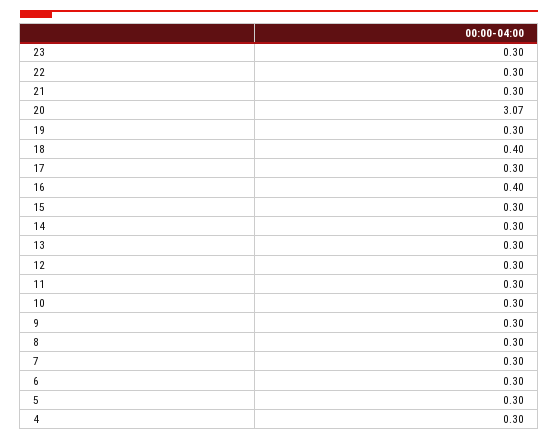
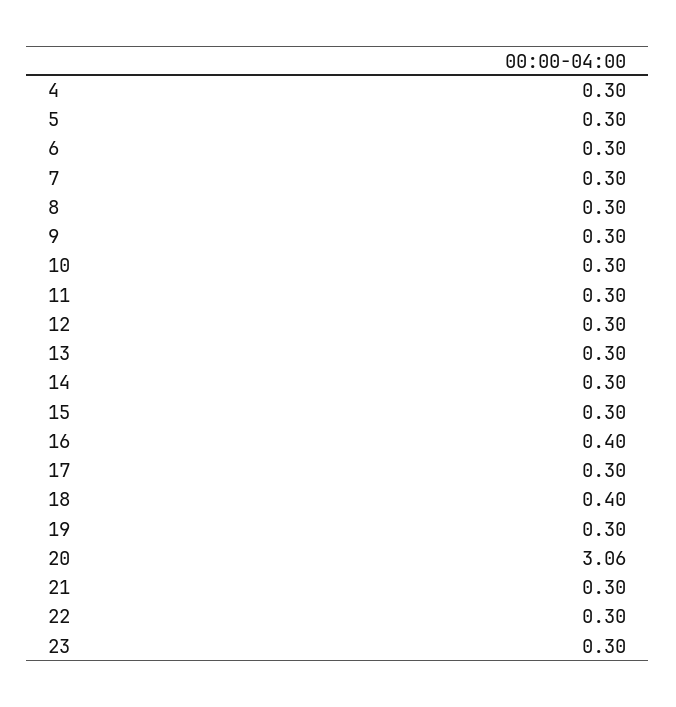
  {
    "23": 0.3,
    "22": 0.3,
    "21": 0.3,
-   "20": 3.07,
+   "20": 3.06,
    "19": 0.3,
    "18": 0.4,
    "17": 0.3,
    "16": 0.4,
    "15": 0.3,
    "14": 0.3,
    "13": 0.3,
    "12": 0.3,
    "11": 0.3,
    "10": 0.3,
    "9": 0.3,
    "8": 0.3,
    "7": 0.3,
    "6": 0.3,
    "5": 0.3,
    "4": 0.3
  }

